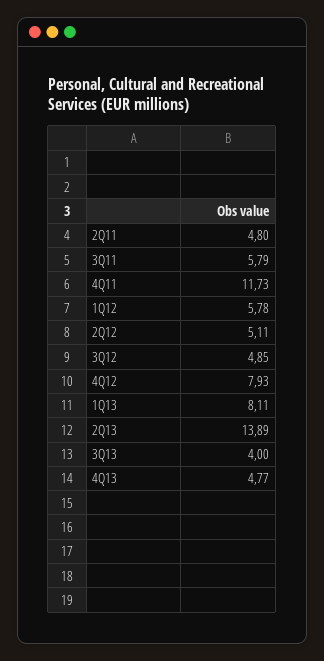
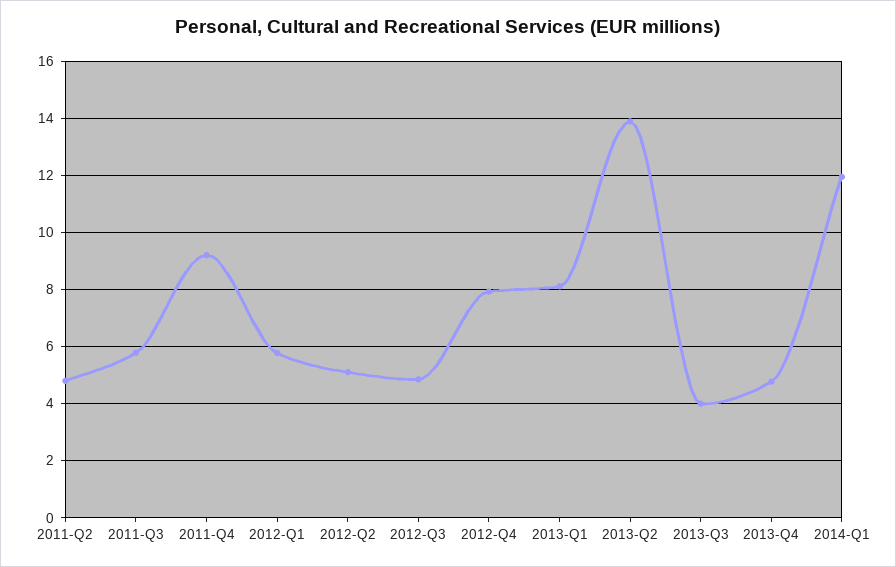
  {
    "2Q11": 4.8,
    "3Q11": 5.79,
-   "4Q11": 11.73,
+   "4Q11": 9.25,
    "1Q12": 5.78,
    "2Q12": 5.11,
    "3Q12": 4.85,
    "4Q12": 7.93,
    "1Q13": 8.11,
    "2Q13": 13.89,
    "3Q13": 4,
-   "4Q13": 4.77
+   "4Q13": 4.77,
+   "2014-Q1": 12
  }

